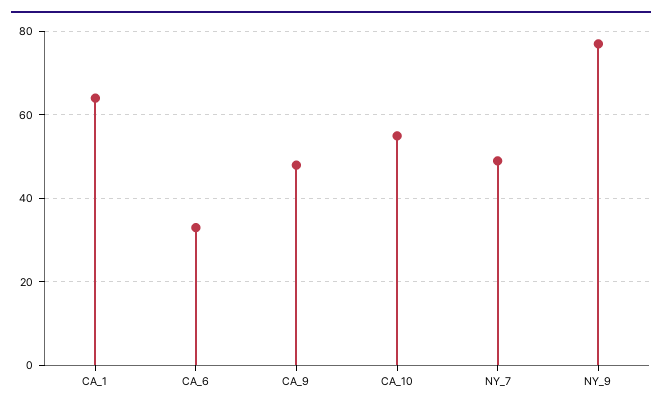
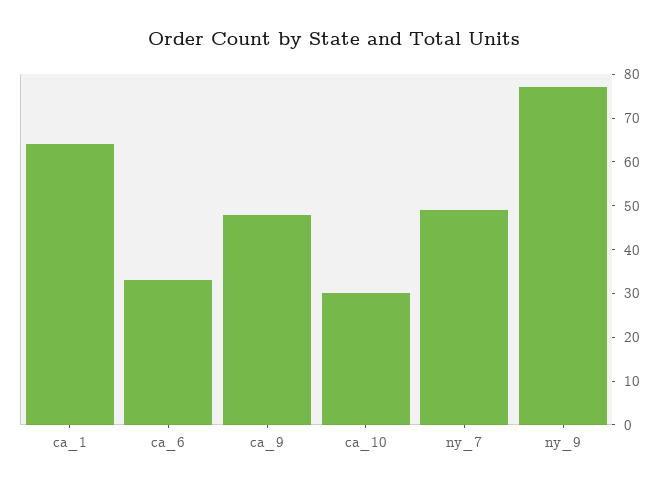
  {
    "CA_1": 65,
    "CA_6": 35,
    "CA_9": 50,
-   "CA_10": 55,
+   "CA_10": 30,
    "NY_7": 50,
    "NY_9": 75
  }

